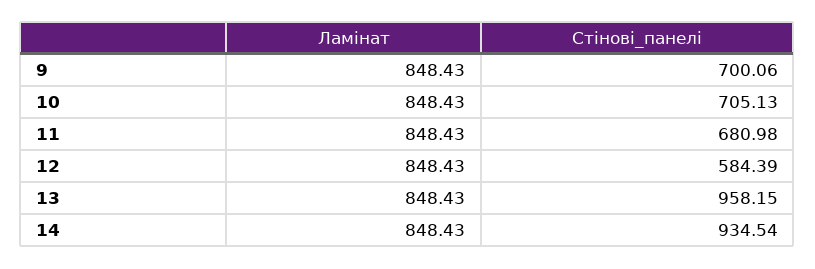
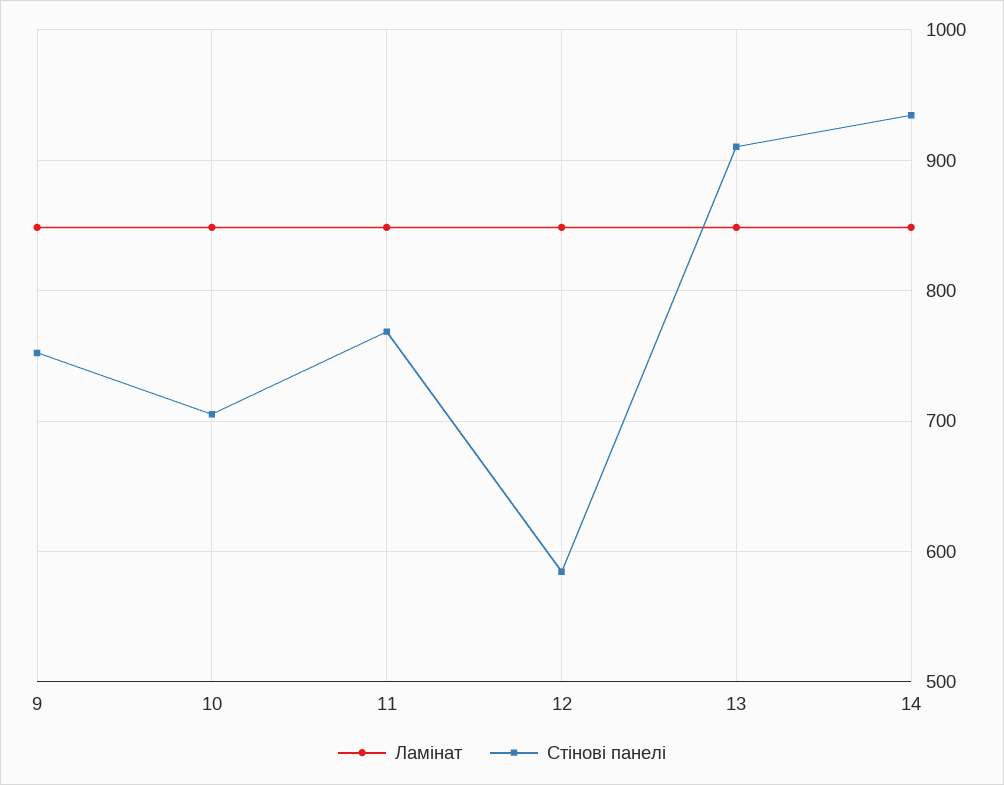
  {
    "Ламінат": {
      "9": 848.43,
      "10": 848.43,
      "11": 848.43,
      "12": 848.43,
      "13": 848.43,
      "14": 848.43
    },
    "Стінові_панелі": {
-     "9": 700.06,
+     "9": 750,
      "10": 705.13,
-     "11": 680.98,
+     "11": 770,
      "12": 584.39,
-     "13": 958.15,
+     "13": 910,
      "14": 934.54
    }
  }

